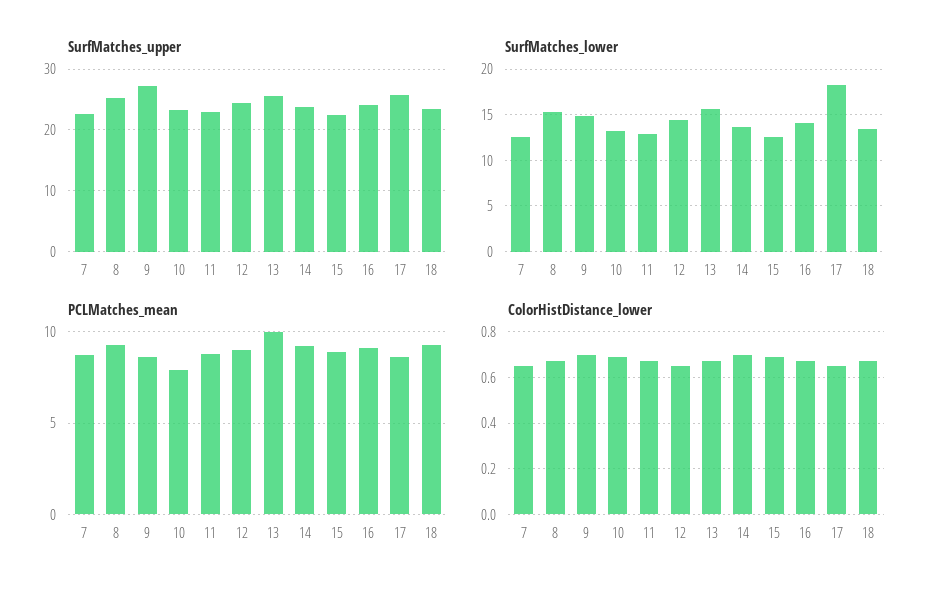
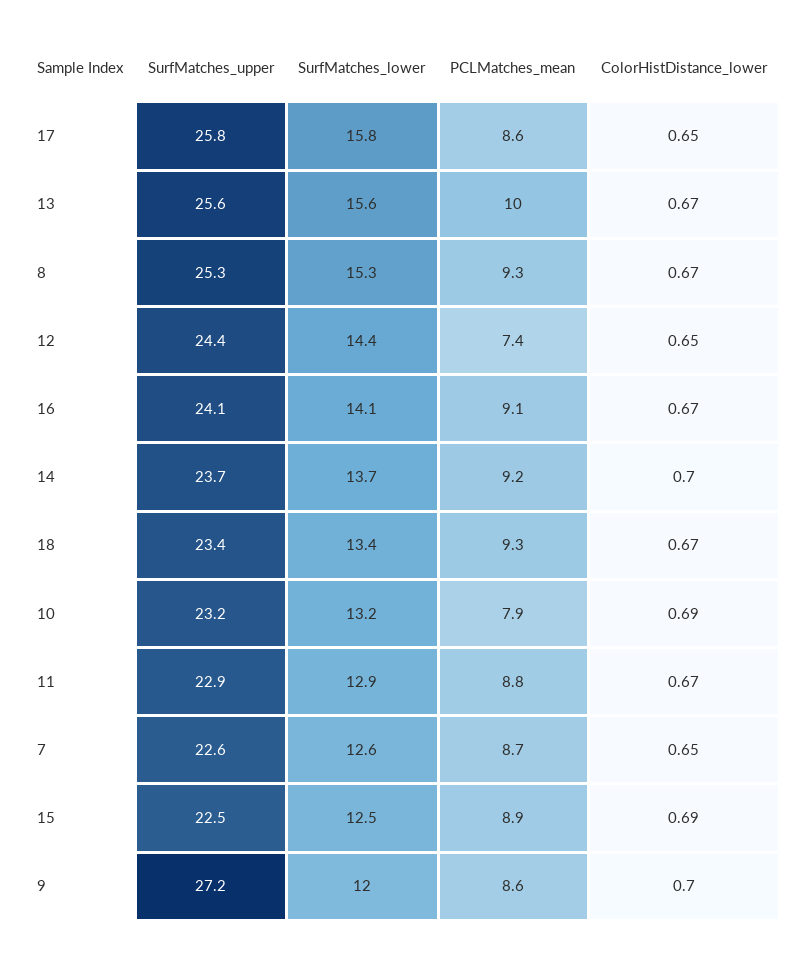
  {
    "SurfMatches_upper": {
      "7": 22.6,
      "8": 25.3,
      "9": 27.2,
      "10": 23.2,
      "11": 22.9,
      "12": 24.4,
      "13": 25.6,
      "14": 23.7,
      "15": 22.5,
      "16": 24.1,
      "17": 25.8,
      "18": 23.4
    },
    "SurfMatches_lower": {
      "7": 12.6,
      "8": 15.3,
-     "9": 15,
+     "9": 12,
      "10": 13.2,
      "11": 12.9,
      "12": 14.4,
      "13": 15.6,
      "14": 13.7,
      "15": 12.5,
      "16": 14.1,
-     "17": 18,
+     "17": 15.8,
      "18": 13.4
    },
    "PCLMatches_mean": {
      "7": 8.7,
      "8": 9.3,
      "9": 8.6,
      "10": 7.9,
      "11": 8.8,
-     "12": 9,
+     "12": 7.4,
      "13": 10,
      "14": 9.2,
      "15": 8.9,
      "16": 9.1,
      "17": 8.6,
      "18": 9.3
    },
    "ColorHistDistance_lower": {
      "7": 0.65,
      "8": 0.67,
      "9": 0.7,
      "10": 0.69,
      "11": 0.67,
      "12": 0.65,
      "13": 0.67,
      "14": 0.7,
      "15": 0.69,
      "16": 0.67,
      "17": 0.65,
      "18": 0.67
    }
  }

